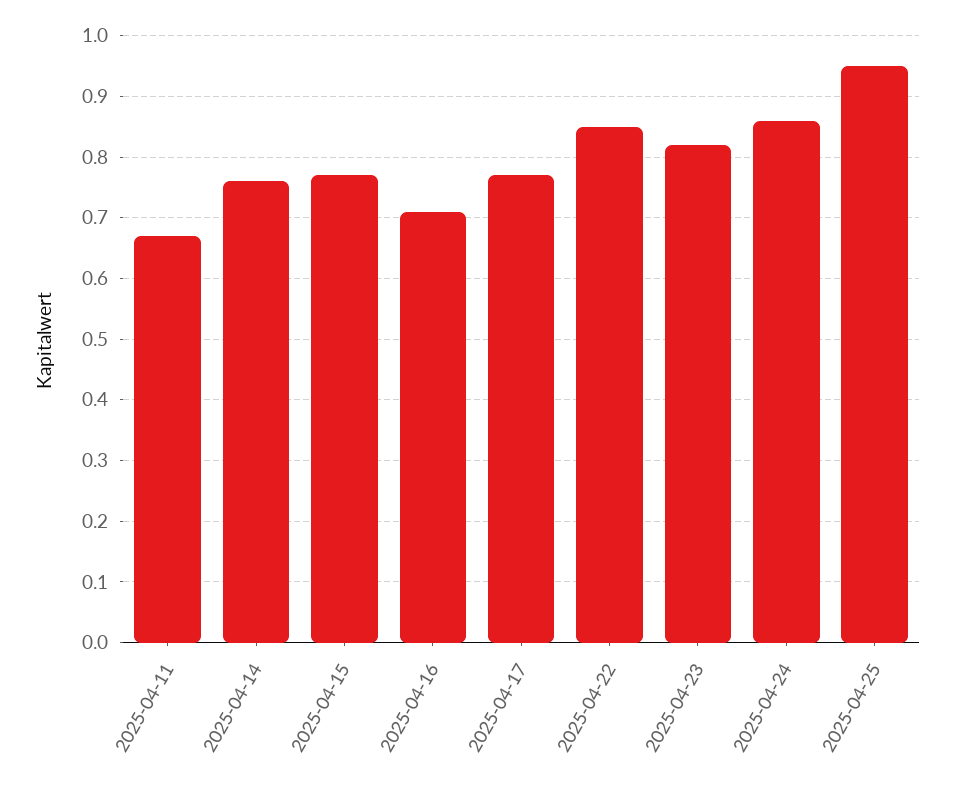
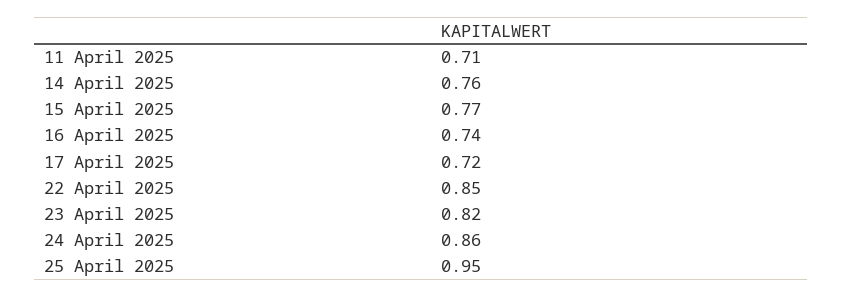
  {
-   "2025-04-11": 0.67,
+   "2025-04-11": 0.71,
    "2025-04-14": 0.76,
    "2025-04-15": 0.77,
-   "2025-04-16": 0.71,
+   "2025-04-16": 0.74,
-   "2025-04-17": 0.77,
+   "2025-04-17": 0.72,
    "2025-04-22": 0.85,
    "2025-04-23": 0.82,
    "2025-04-24": 0.86,
    "2025-04-25": 0.95
  }

